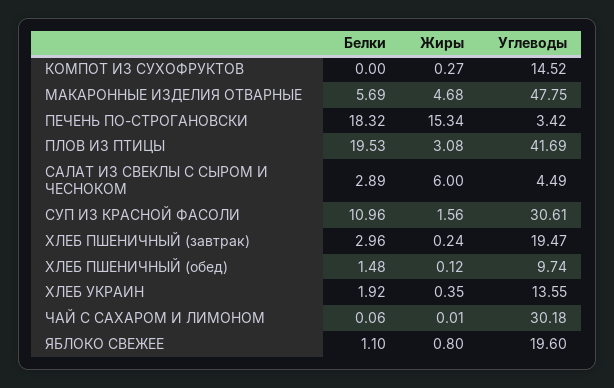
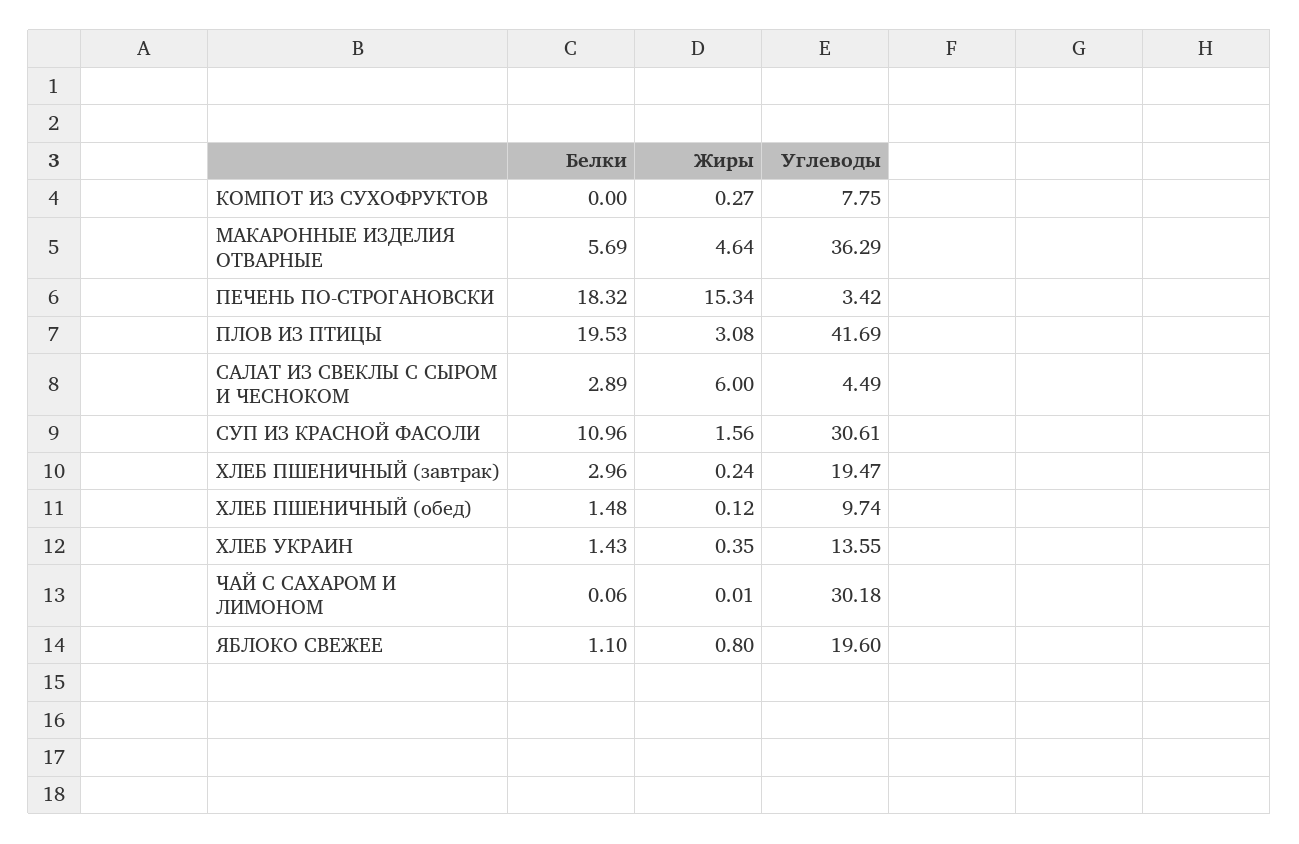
  {
    "Белки": {
      "КОМПОТ ИЗ СУХОФРУКТОВ": 0,
      "МАКАРОННЫЕ ИЗДЕЛИЯ ОТВАРНЫЕ": 5.69,
      "ПЕЧЕНЬ ПО-СТРОГАНОВСКИ": 18.32,
      "ПЛОВ ИЗ ПТИЦЫ": 19.53,
      "САЛАТ ИЗ СВЕКЛЫ С СЫРОМ И ЧЕСНОКОМ": 2.89,
      "СУП ИЗ КРАСНОЙ ФАСОЛИ": 10.96,
      "ХЛЕБ ПШЕНИЧНЫЙ (завтрак)": 2.96,
      "ХЛЕБ ПШЕНИЧНЫЙ (обед)": 1.48,
-     "ХЛЕБ УКРАИН": 1.92,
+     "ХЛЕБ УКРАИН": 1.43,
      "ЧАЙ С САХАРОМ И ЛИМОНОМ": 0.06,
      "ЯБЛОКО СВЕЖЕЕ": 1.1
    },
    "Жиры": {
      "КОМПОТ ИЗ СУХОФРУКТОВ": 0.27,
-     "МАКАРОННЫЕ ИЗДЕЛИЯ ОТВАРНЫЕ": 4.68,
+     "МАКАРОННЫЕ ИЗДЕЛИЯ ОТВАРНЫЕ": 4.64,
      "ПЕЧЕНЬ ПО-СТРОГАНОВСКИ": 15.34,
      "ПЛОВ ИЗ ПТИЦЫ": 3.08,
      "САЛАТ ИЗ СВЕКЛЫ С СЫРОМ И ЧЕСНОКОМ": 6,
      "СУП ИЗ КРАСНОЙ ФАСОЛИ": 1.56,
      "ХЛЕБ ПШЕНИЧНЫЙ (завтрак)": 0.24,
      "ХЛЕБ ПШЕНИЧНЫЙ (обед)": 0.12,
      "ХЛЕБ УКРАИН": 0.35,
      "ЧАЙ С САХАРОМ И ЛИМОНОМ": 0.01,
      "ЯБЛОКО СВЕЖЕЕ": 0.8
    },
    "Углеводы": {
-     "КОМПОТ ИЗ СУХОФРУКТОВ": 14.52,
+     "КОМПОТ ИЗ СУХОФРУКТОВ": 7.75,
-     "МАКАРОННЫЕ ИЗДЕЛИЯ ОТВАРНЫЕ": 47.75,
+     "МАКАРОННЫЕ ИЗДЕЛИЯ ОТВАРНЫЕ": 36.29,
      "ПЕЧЕНЬ ПО-СТРОГАНОВСКИ": 3.42,
      "ПЛОВ ИЗ ПТИЦЫ": 41.69,
      "САЛАТ ИЗ СВЕКЛЫ С СЫРОМ И ЧЕСНОКОМ": 4.49,
      "СУП ИЗ КРАСНОЙ ФАСОЛИ": 30.61,
      "ХЛЕБ ПШЕНИЧНЫЙ (завтрак)": 19.47,
      "ХЛЕБ ПШЕНИЧНЫЙ (обед)": 9.74,
      "ХЛЕБ УКРАИН": 13.55,
      "ЧАЙ С САХАРОМ И ЛИМОНОМ": 30.18,
      "ЯБЛОКО СВЕЖЕЕ": 19.6
    }
  }

